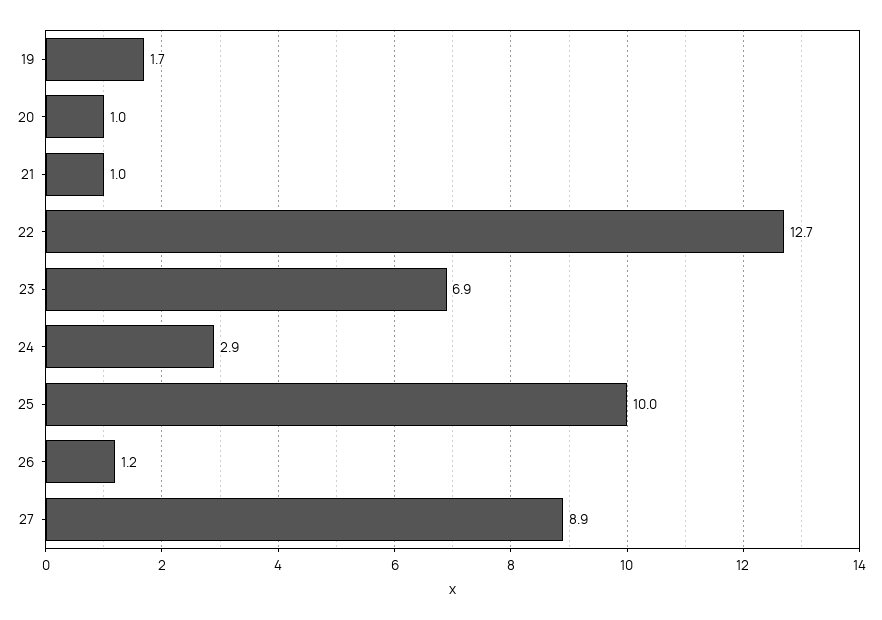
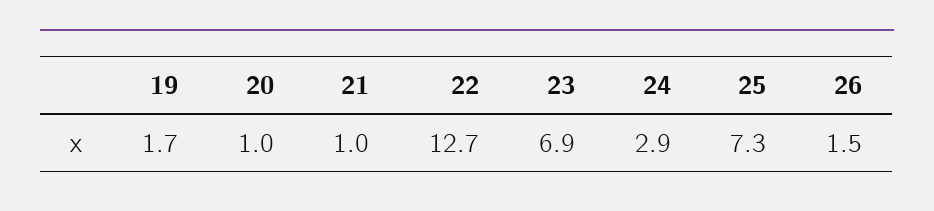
  {
    "19": 1.7,
    "20": 1,
    "21": 1,
    "22": 12.7,
    "23": 6.9,
    "24": 2.9,
-   "25": 10,
+   "25": 7.3,
-   "26": 1.2,
+   "26": 1.5
-   "27": 8.9
  }

